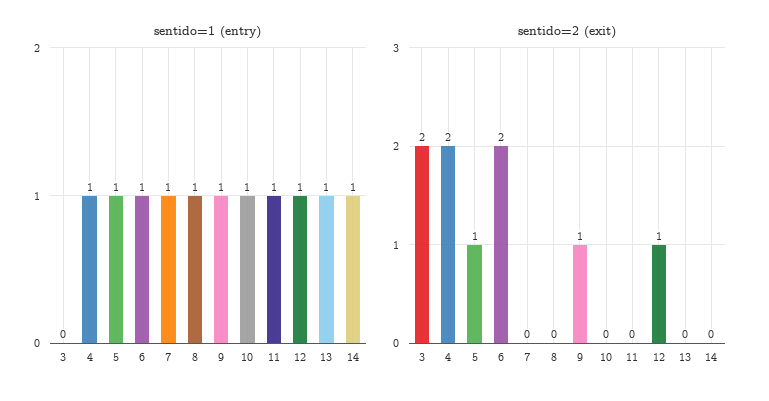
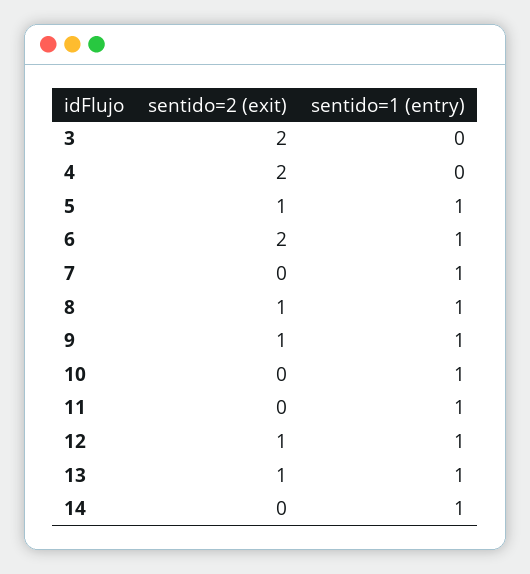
  {
    "sentido=1 (entry)": {
      "3": 0,
-     "4": 1,
+     "4": 0,
      "5": 1,
      "6": 1,
      "7": 1,
      "8": 1,
      "9": 1,
      "10": 1,
      "11": 1,
      "12": 1,
      "13": 1,
      "14": 1
    },
    "sentido=2 (exit)": {
      "3": 2,
      "4": 2,
      "5": 1,
      "6": 2,
      "7": 0,
-     "8": 0,
+     "8": 1,
      "9": 1,
      "10": 0,
      "11": 0,
      "12": 1,
-     "13": 0,
+     "13": 1,
      "14": 0
    }
  }

